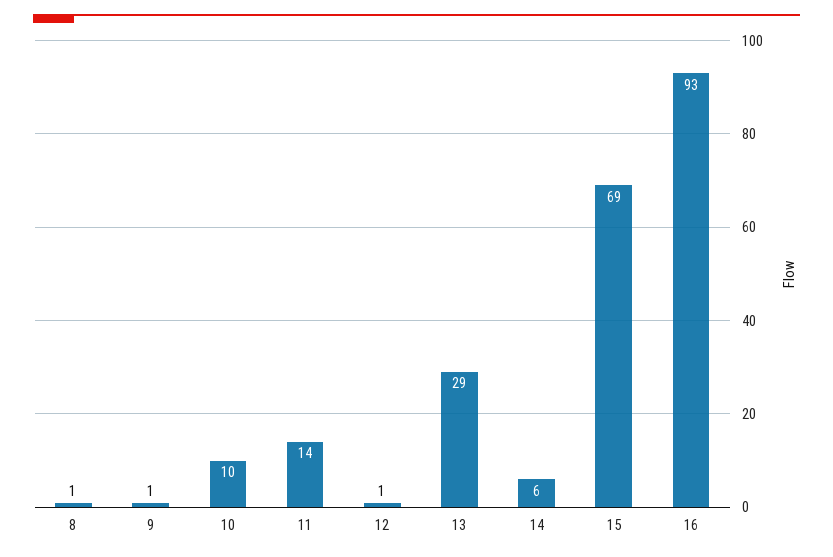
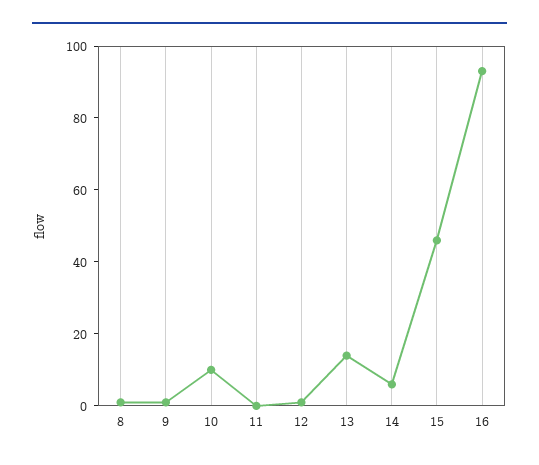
  {
    "8": 1,
    "9": 1,
    "10": 10,
-   "11": 14,
+   "11": 0,
    "12": 1,
-   "13": 29,
+   "13": 15,
    "14": 6,
-   "15": 69,
+   "15": 45,
    "16": 93
  }

